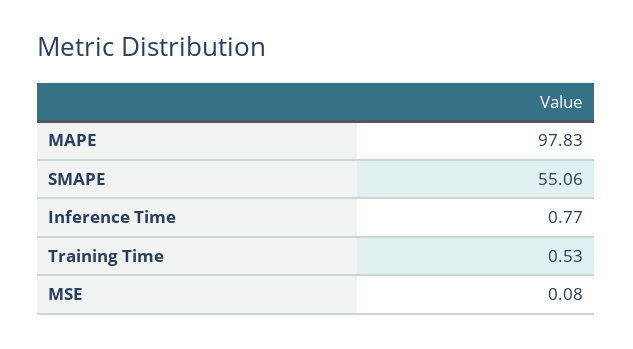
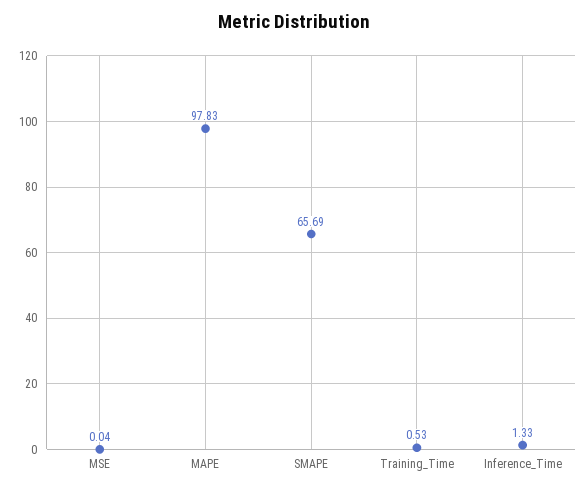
  {
    "MAPE": 97.83,
-   "SMAPE": 55.06,
+   "SMAPE": 65.69,
-   "Inference Time": 0.77,
+   "Inference Time": 1.33,
    "Training Time": 0.53,
-   "MSE": 0.08
+   "MSE": 0.04
  }

